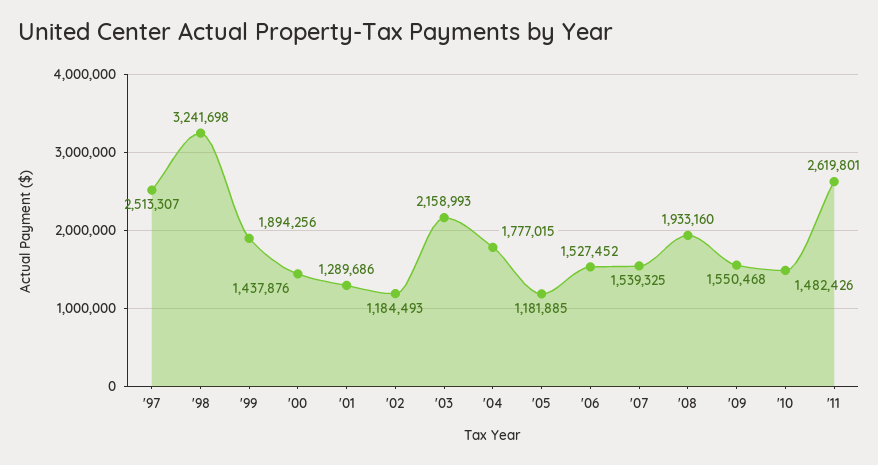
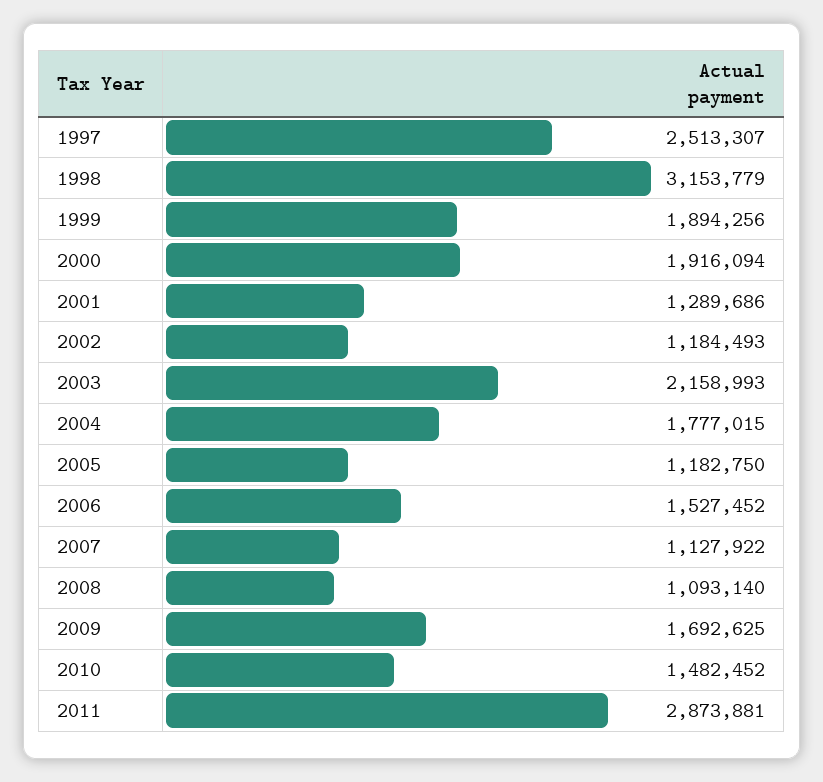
  {
    "'97": 2513307,
-   "'98": 3241698,
+   "'98": 3153779,
    "'99": 1894256,
-   "'00": 1437876,
+   "'00": 1916094,
    "'01": 1289686,
    "'02": 1184493,
    "'03": 2158993,
    "'04": 1777015,
-   "'05": 1181885,
+   "'05": 1182750,
    "'06": 1527452,
-   "'07": 1539325,
+   "'07": 1127922,
-   "'08": 1933160,
+   "'08": 1093140,
-   "'09": 1550468,
+   "'09": 1692625,
-   "'10": 1482426,
+   "'10": 1482452,
-   "'11": 2619801
+   "'11": 2873881
  }

